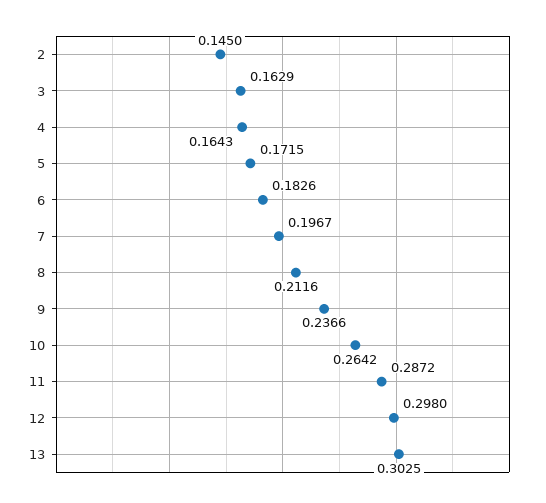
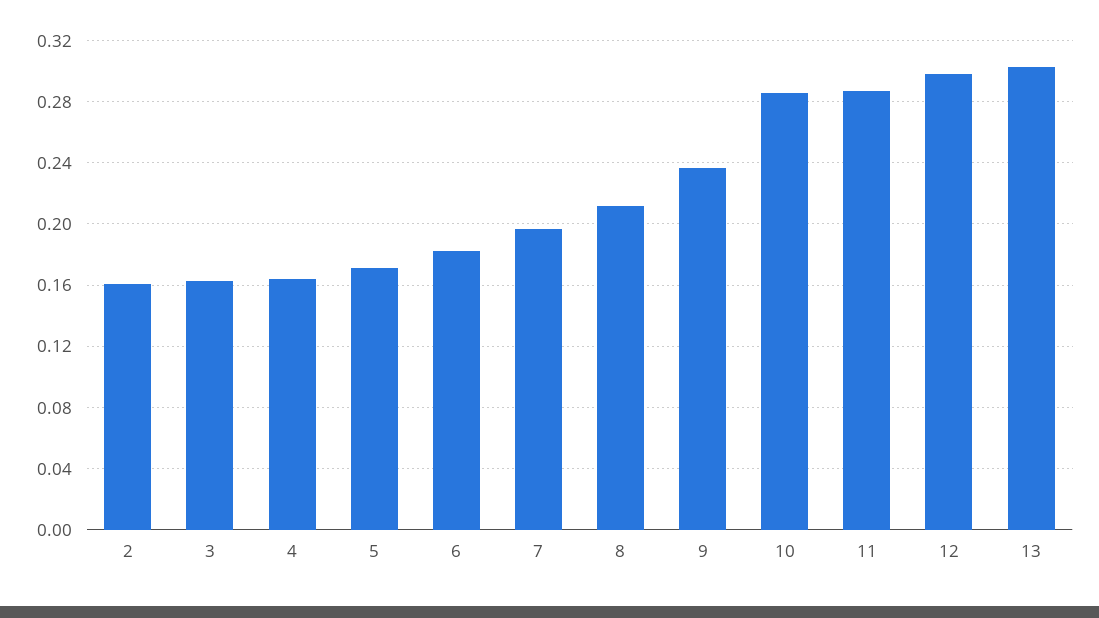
  {
-   "2": 0.145,
+   "2": 0.16,
    "3": 0.1629,
    "4": 0.1643,
    "5": 0.1715,
    "6": 0.1826,
    "7": 0.1967,
    "8": 0.2116,
    "9": 0.2366,
-   "10": 0.2642,
+   "10": 0.285,
    "11": 0.2872,
    "12": 0.298,
    "13": 0.3025
  }

